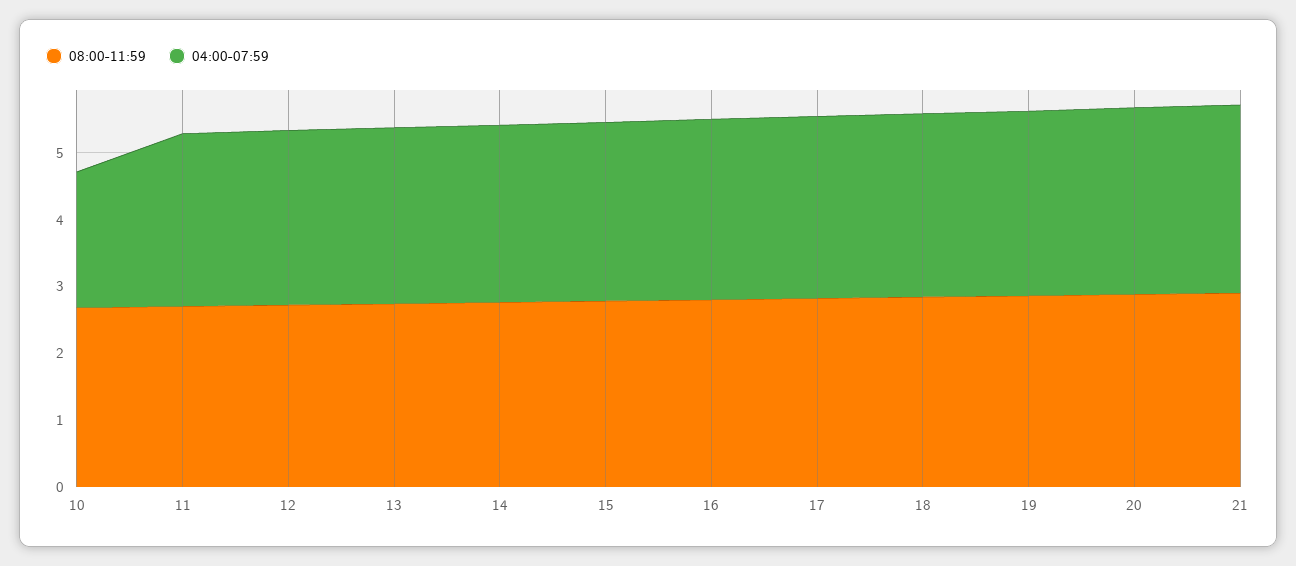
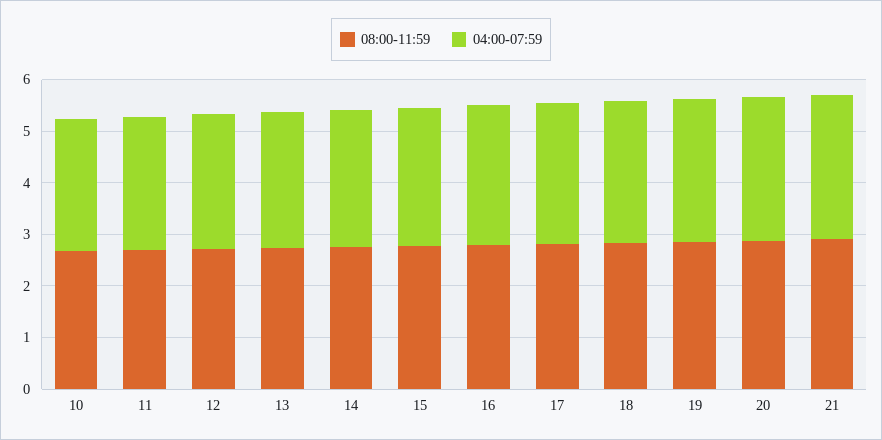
  {
    "08:00-11:59": {
      "10": 2.6,
      "11": 2.8,
      "12": 2.8,
      "13": 2.8,
      "14": 2.8,
      "15": 2.8,
      "16": 2.8,
      "17": 2.8,
      "18": 2.8,
      "19": 2.8,
      "20": 2.8,
      "21": 3
    },
    "04:00-07:59": {
-     "10": 2,
+     "10": 2.6,
      "11": 2.6,
      "12": 2.6,
      "13": 2.6,
      "14": 2.6,
      "15": 2.6,
      "16": 2.8,
      "17": 2.8,
      "18": 2.8,
      "19": 2.8,
      "20": 2.8,
      "21": 2.8
    }
  }

